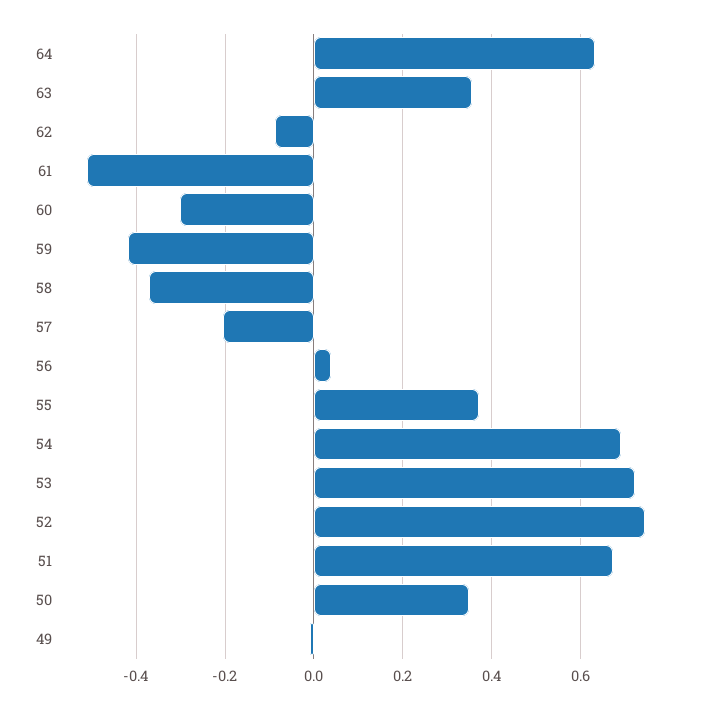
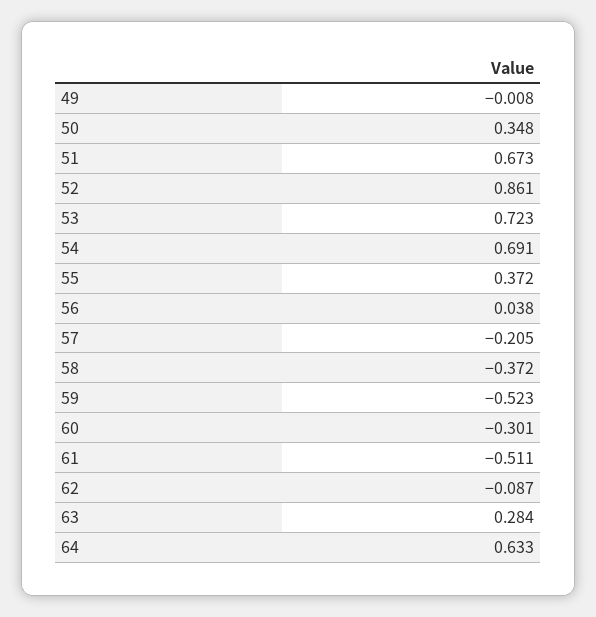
  {
    "64": 0.633,
-   "63": 0.36,
+   "63": 0.284,
    "62": -0.087,
    "61": -0.511,
    "60": -0.301,
-   "59": -0.42,
+   "59": -0.523,
    "58": -0.372,
    "57": -0.205,
    "56": 0.038,
    "55": 0.372,
    "54": 0.691,
    "53": 0.723,
-   "52": 0.74,
+   "52": 0.861,
    "51": 0.673,
    "50": 0.348,
    "49": -0.008
  }

